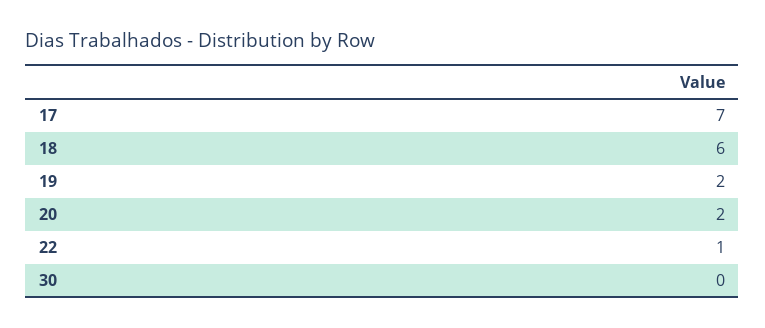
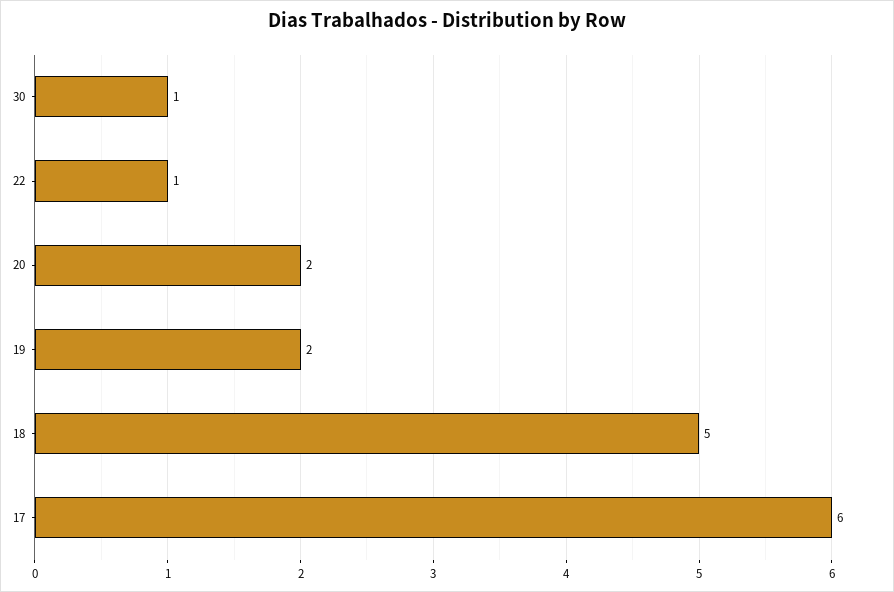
  {
-   "17": 7,
+   "17": 6,
-   "18": 6,
+   "18": 5,
    "19": 2,
    "20": 2,
    "22": 1,
-   "30": 0
+   "30": 1
  }

